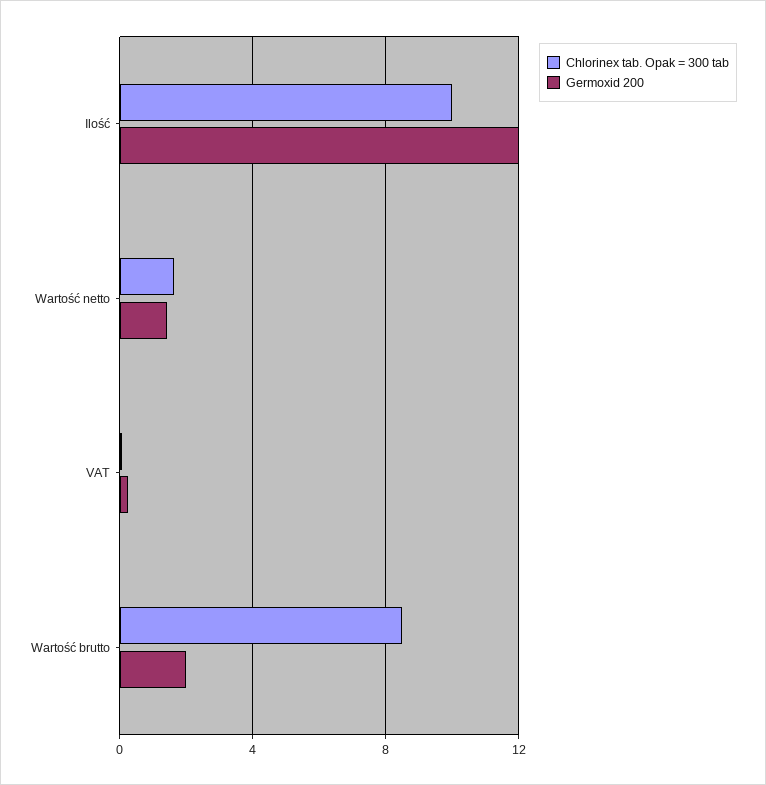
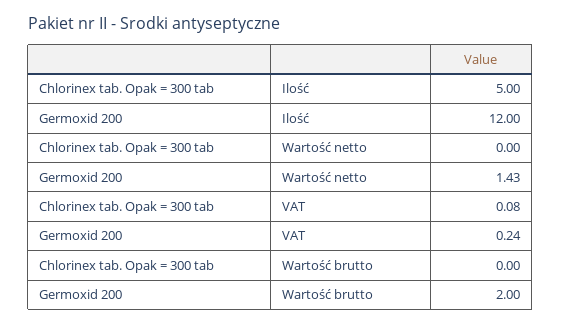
  {
    "Chlorinex tab. Opak = 300 tab": {
-     "Ilość": 10,
+     "Ilość": 5,
-     "Wartość netto": 1.5,
+     "Wartość netto": 0,
      "VAT": 0.08,
-     "Wartość brutto": 8.5
+     "Wartość brutto": 0
    },
    "Germoxid 200": {
      "Ilość": 12,
      "Wartość netto": 1.43,
      "VAT": 0.24,
      "Wartość brutto": 2
    }
  }

